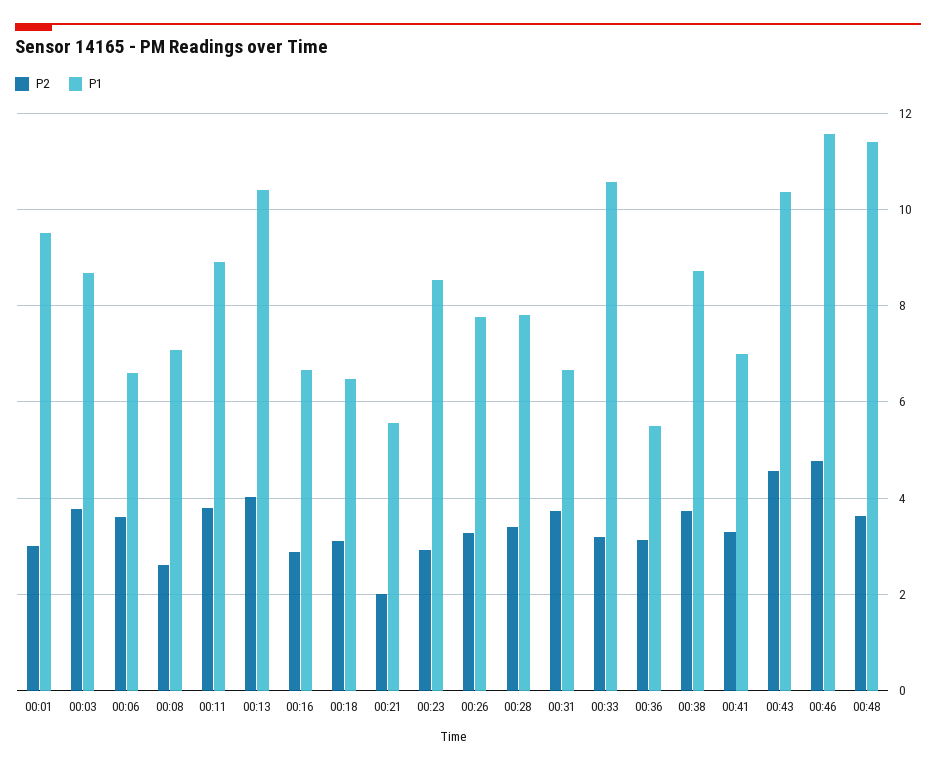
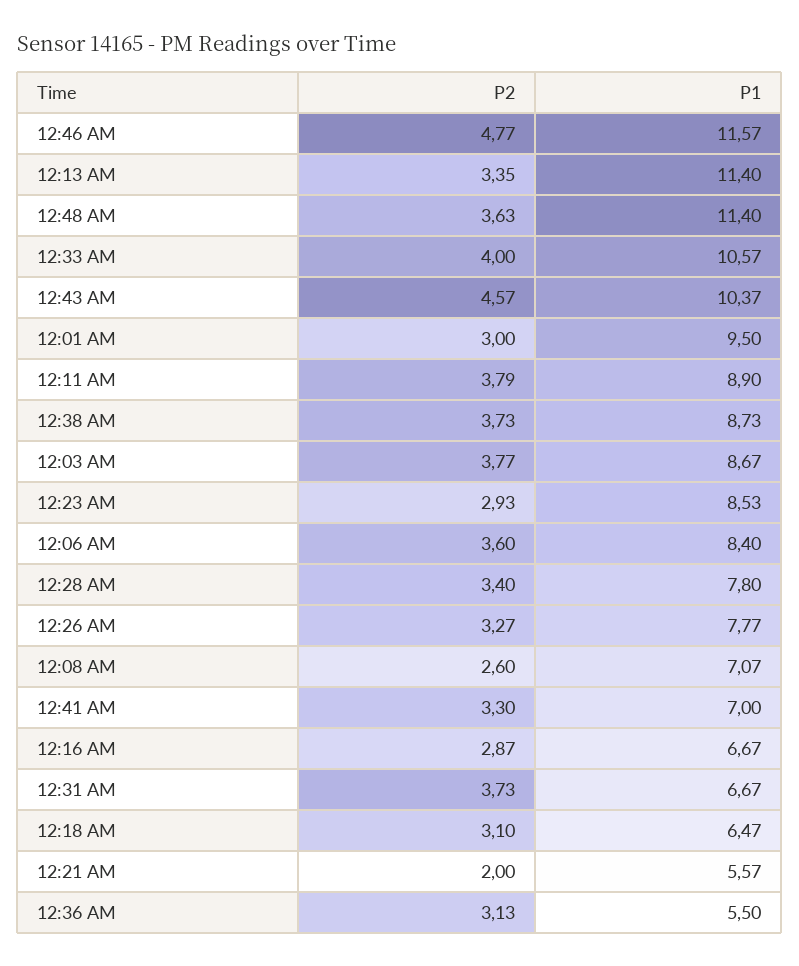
  {
    "P2": {
      "00:01": 3,
      "00:03": 3.77,
      "00:06": 3.6,
      "00:08": 2.6,
      "00:11": 3.79,
-     "00:13": 4,
+     "00:13": 3.35,
      "00:16": 2.87,
      "00:18": 3.1,
      "00:21": 2,
      "00:23": 2.93,
      "00:26": 3.27,
      "00:28": 3.4,
      "00:31": 3.73,
-     "00:33": 3.2,
+     "00:33": 4,
      "00:36": 3.13,
      "00:38": 3.73,
      "00:41": 3.3,
      "00:43": 4.57,
      "00:46": 4.77,
      "00:48": 3.63
    },
    "P1": {
      "00:01": 9.5,
      "00:03": 8.67,
-     "00:06": 6.6,
+     "00:06": 8.4,
      "00:08": 7.07,
      "00:11": 8.9,
-     "00:13": 10.4,
+     "00:13": 11.4,
      "00:16": 6.67,
      "00:18": 6.47,
      "00:21": 5.57,
      "00:23": 8.53,
      "00:26": 7.77,
      "00:28": 7.8,
      "00:31": 6.67,
      "00:33": 10.57,
      "00:36": 5.5,
      "00:38": 8.73,
      "00:41": 7,
      "00:43": 10.37,
      "00:46": 11.57,
      "00:48": 11.4
    }
  }

